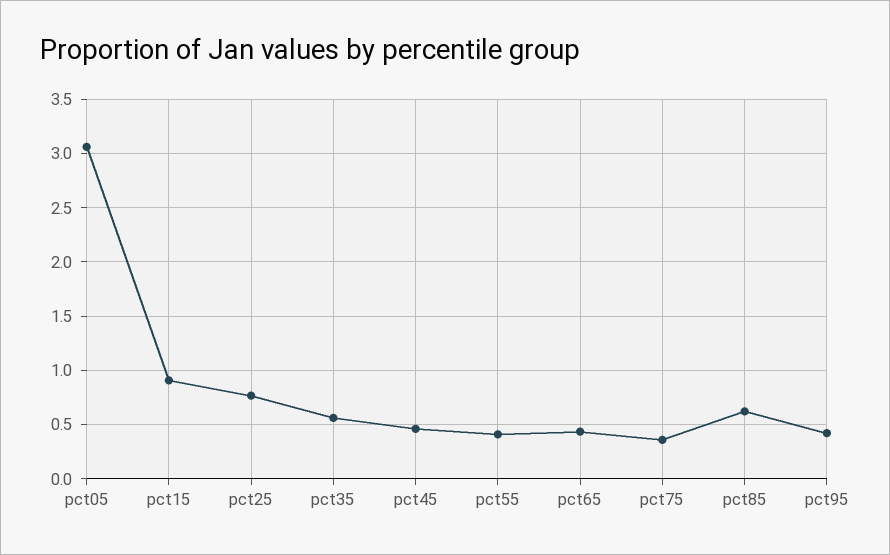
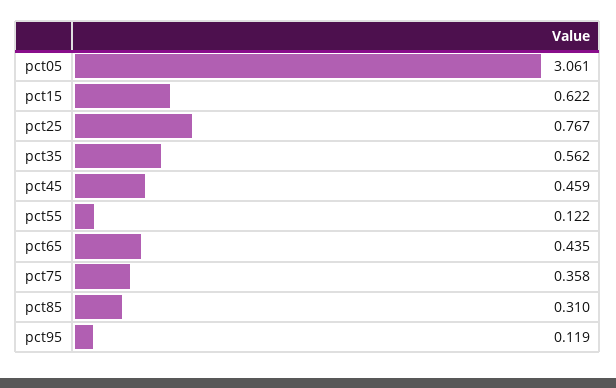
  {
    "pct05": 3.061,
-   "pct15": 0.9,
+   "pct15": 0.622,
    "pct25": 0.767,
    "pct35": 0.562,
    "pct45": 0.459,
-   "pct55": 0.4,
+   "pct55": 0.122,
    "pct65": 0.435,
    "pct75": 0.358,
-   "pct85": 0.6,
+   "pct85": 0.31,
-   "pct95": 0.4
+   "pct95": 0.119
  }

